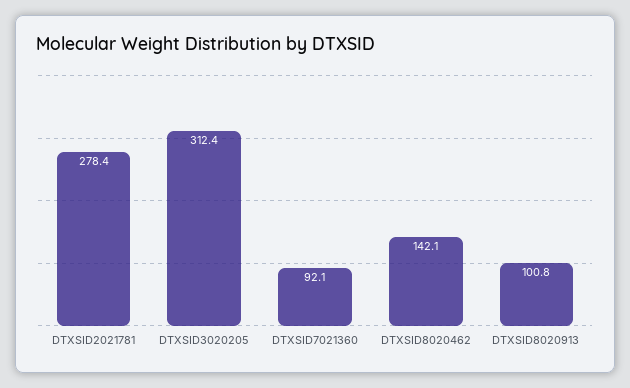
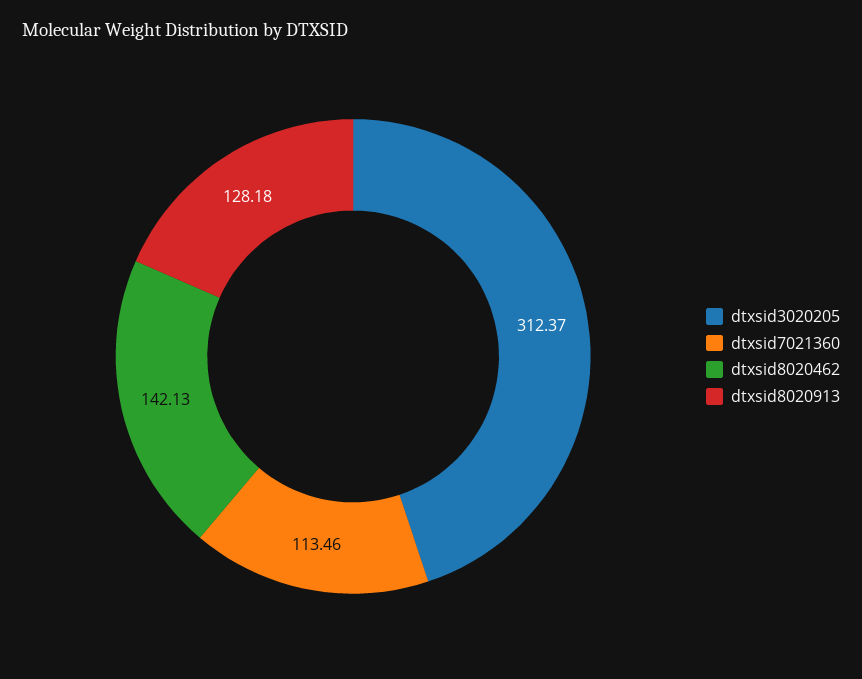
  {
-   "DTXSID2021781": 278.4,
    "DTXSID3020205": 312.37,
-   "DTXSID7021360": 92.1,
+   "DTXSID7021360": 113.46,
    "DTXSID8020462": 142.13,
-   "DTXSID8020913": 100.8
+   "DTXSID8020913": 128.18
  }

